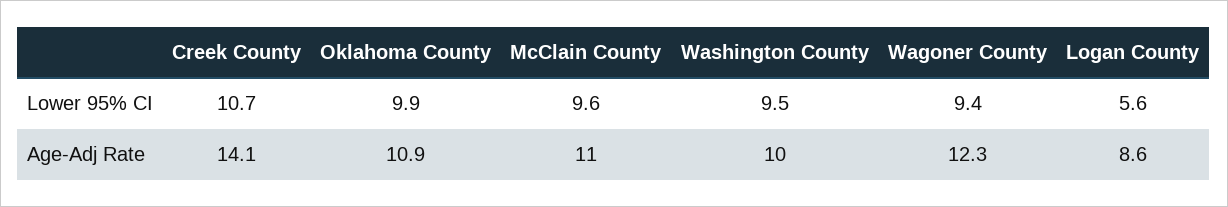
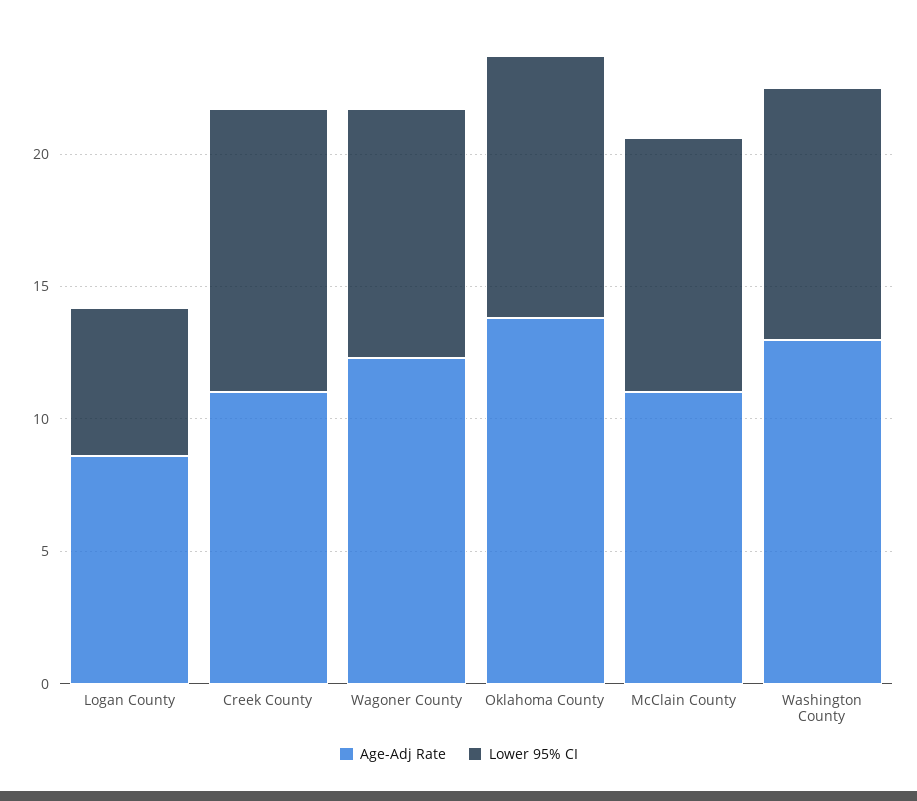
  {
    "Lower 95% CI": {
      "Creek County": 10.7,
      "Oklahoma County": 9.9,
      "McClain County": 9.6,
      "Washington County": 9.5,
      "Wagoner County": 9.4,
      "Logan County": 5.6
    },
    "Age-Adj Rate": {
-     "Creek County": 14.1,
+     "Creek County": 11,
-     "Oklahoma County": 10.9,
+     "Oklahoma County": 14,
      "McClain County": 11,
-     "Washington County": 10,
+     "Washington County": 13,
      "Wagoner County": 12.3,
      "Logan County": 8.6
    }
  }

